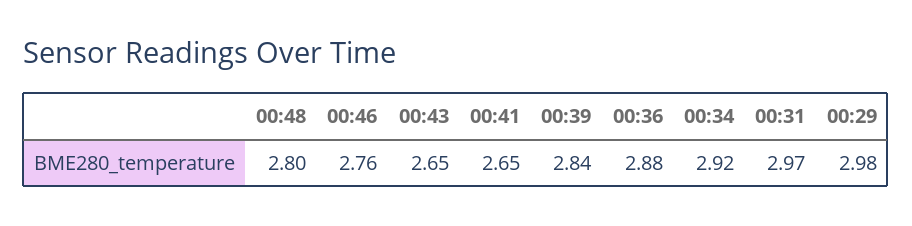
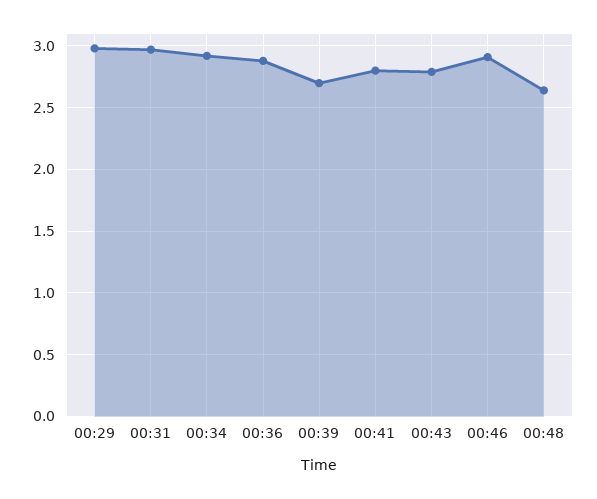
  {
-   "00:48": 2.8,
+   "00:48": 2.65,
-   "00:46": 2.76,
+   "00:46": 2.9,
-   "00:43": 2.65,
+   "00:43": 2.8,
-   "00:41": 2.65,
+   "00:41": 2.8,
-   "00:39": 2.84,
+   "00:39": 2.7,
    "00:36": 2.88,
    "00:34": 2.92,
    "00:31": 2.97,
    "00:29": 2.98
  }

